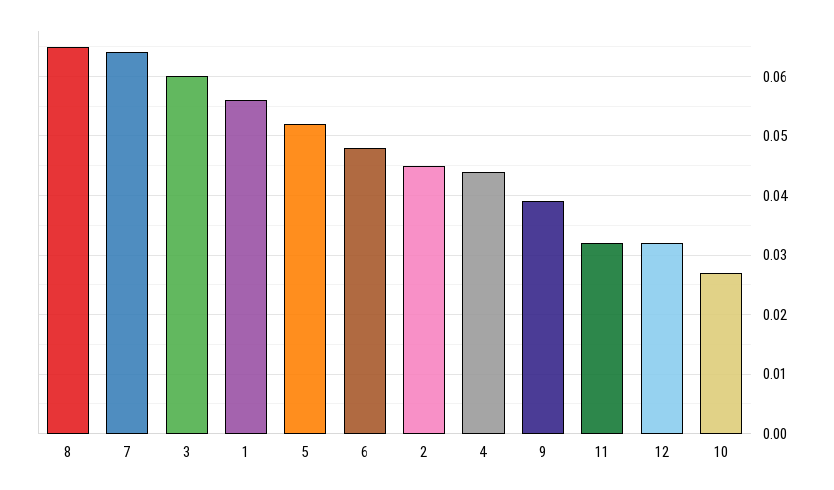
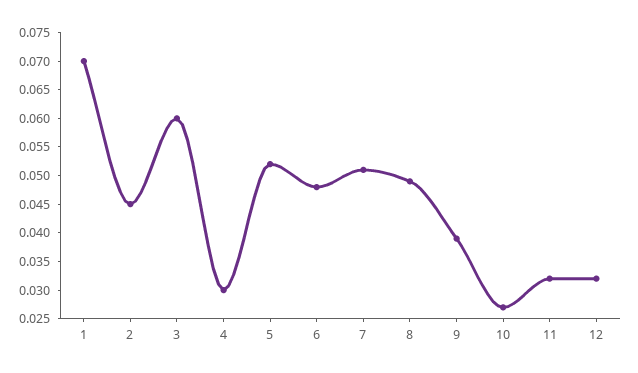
  {
-   "8": 0.065,
+   "8": 0.05,
-   "7": 0.065,
+   "7": 0.05,
    "3": 0.06,
-   "1": 0.055,
+   "1": 0.07,
    "5": 0.05,
    "6": 0.05,
    "2": 0.045,
-   "4": 0.045,
+   "4": 0.03,
    "9": 0.04,
    "11": 0.03,
    "12": 0.03,
    "10": 0.025
  }

